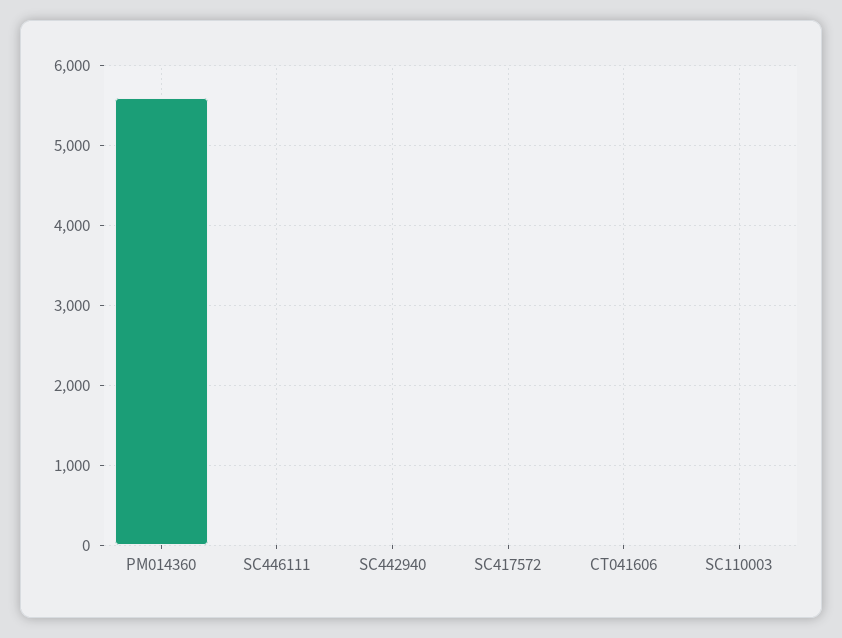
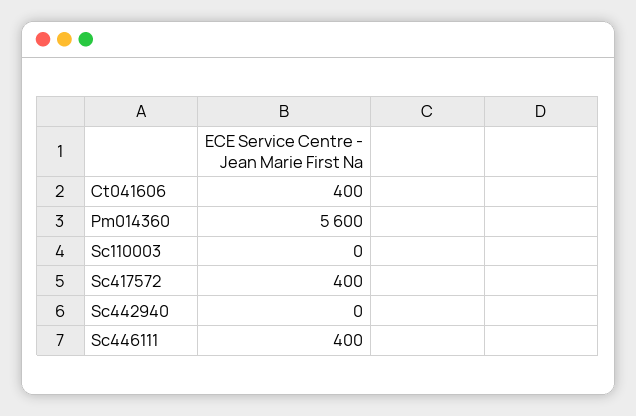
  {
    "PM014360": 5600,
-   "SC446111": 0,
+   "SC446111": 400,
    "SC442940": 0,
-   "SC417572": 0,
+   "SC417572": 400,
-   "CT041606": 0,
+   "CT041606": 400,
    "SC110003": 0
  }

